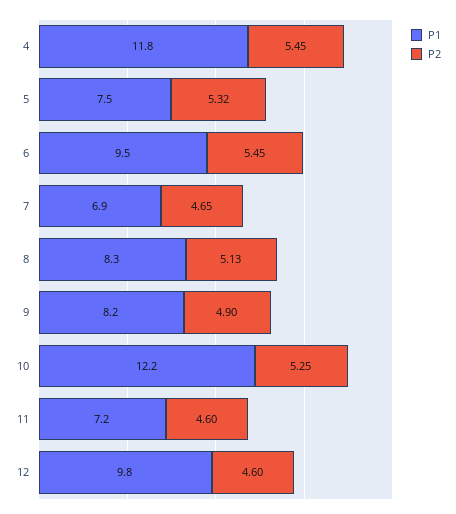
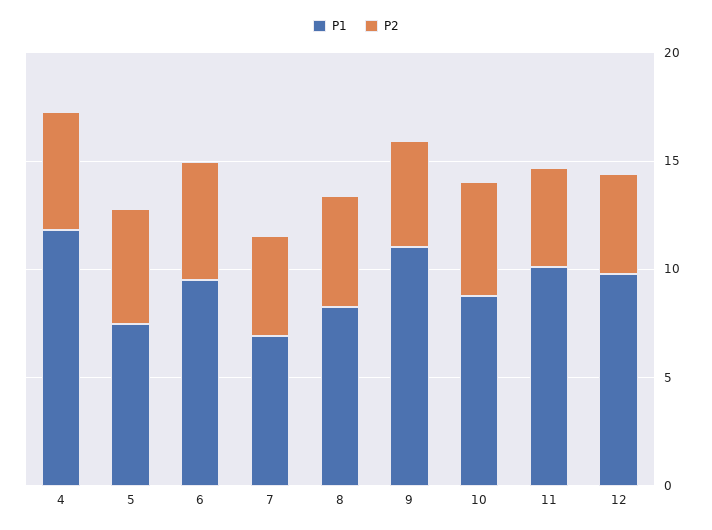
  {
    "P1": {
      "4": 11.8,
      "5": 7.5,
      "6": 9.5,
      "7": 6.9,
      "8": 8.3,
-     "9": 8.2,
+     "9": 11,
-     "10": 12.2,
+     "10": 9,
-     "11": 7.2,
+     "11": 10,
      "12": 9.8
    },
    "P2": {
      "4": 5.45,
      "5": 5.32,
      "6": 5.45,
      "7": 4.65,
      "8": 5.13,
      "9": 4.9,
      "10": 5.25,
      "11": 4.6,
      "12": 4.6
    }
  }

